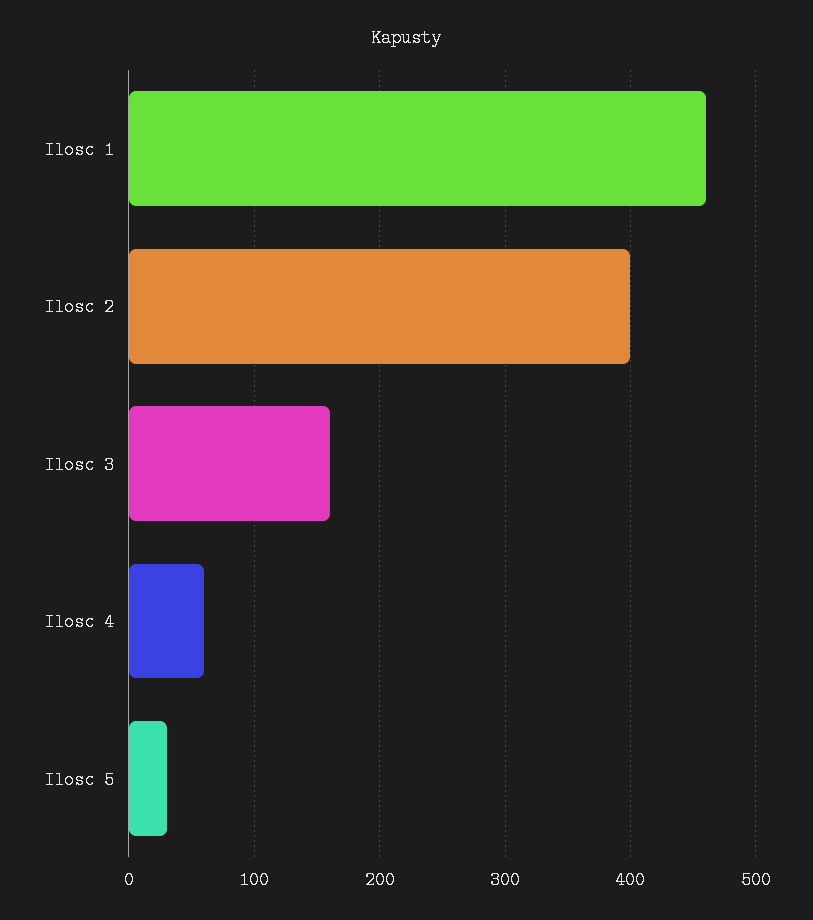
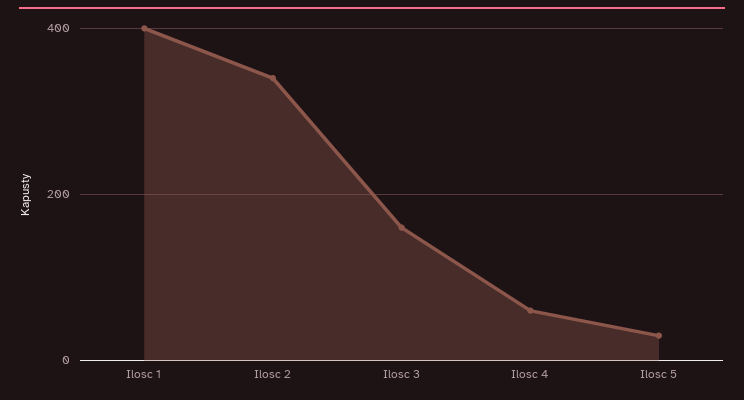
  {
-   "Ilosc 1": 460,
+   "Ilosc 1": 400,
-   "Ilosc 2": 400,
+   "Ilosc 2": 340,
    "Ilosc 3": 160,
    "Ilosc 4": 60,
    "Ilosc 5": 30
  }

